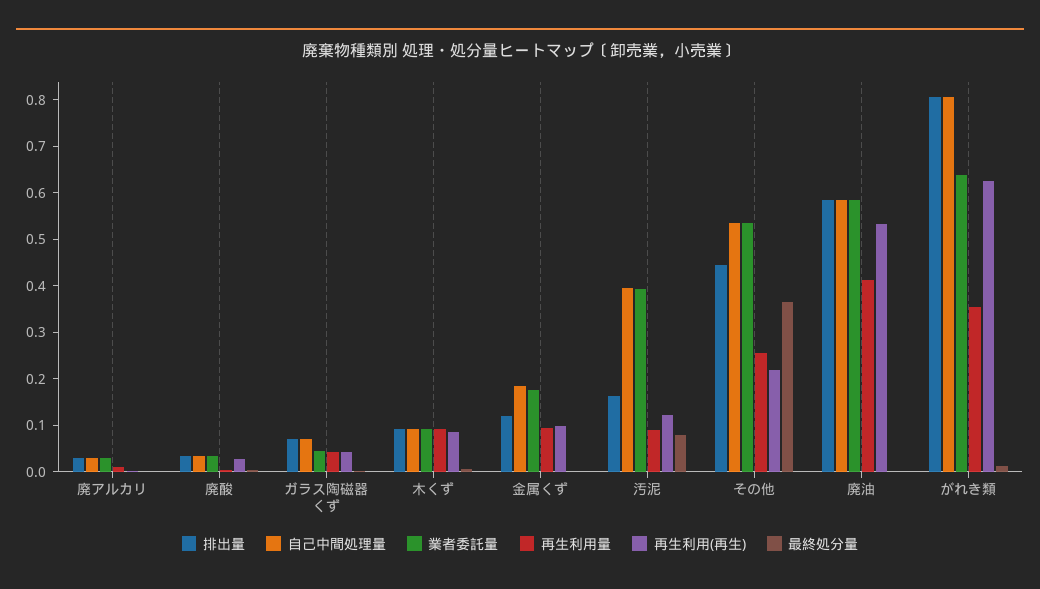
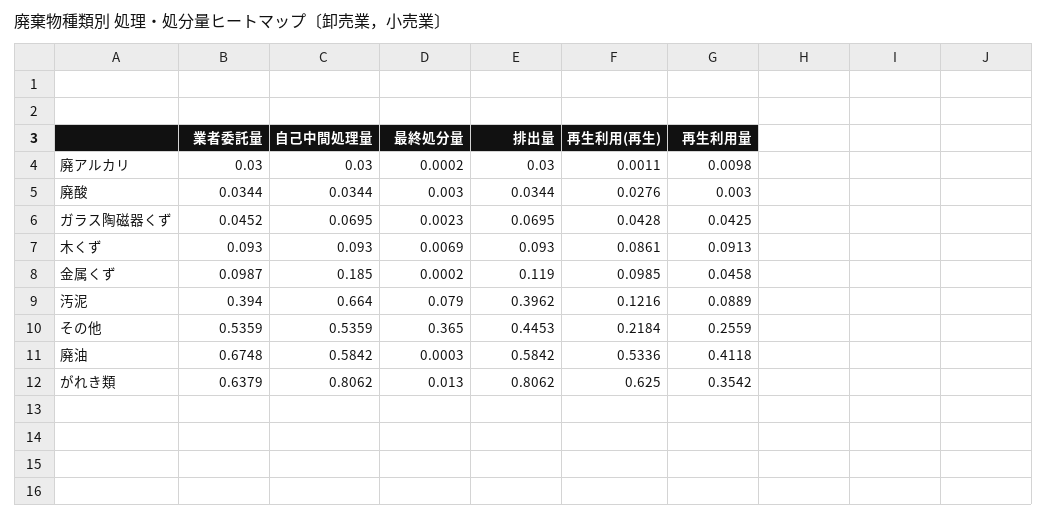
  {
    "排出量": {
      "廃アルカリ": 0.03,
      "廃酸": 0.0344,
      "ガラス陶磁器くず": 0.0695,
      "木くず": 0.093,
      "金属くず": 0.119,
-     "汚泥": 0.16,
+     "汚泥": 0.3962,
      "その他": 0.4453,
      "廃油": 0.5842,
      "がれき類": 0.8062
    },
    "自己中間処理量": {
      "廃アルカリ": 0.03,
      "廃酸": 0.0344,
      "ガラス陶磁器くず": 0.0695,
      "木くず": 0.093,
      "金属くず": 0.185,
-     "汚泥": 0.4,
+     "汚泥": 0.664,
      "その他": 0.5359,
      "廃油": 0.5842,
      "がれき類": 0.8062
    },
    "業者委託量": {
      "廃アルカリ": 0.03,
      "廃酸": 0.0344,
      "ガラス陶磁器くず": 0.0452,
      "木くず": 0.093,
-     "金属くず": 0.18,
+     "金属くず": 0.0987,
      "汚泥": 0.394,
      "その他": 0.5359,
-     "廃油": 0.58,
+     "廃油": 0.6748,
      "がれき類": 0.6379
    },
    "再生利用量": {
      "廃アルカリ": 0.0098,
      "廃酸": 0.003,
      "ガラス陶磁器くず": 0.0425,
      "木くず": 0.0913,
-     "金属くず": 0.1,
+     "金属くず": 0.0458,
      "汚泥": 0.0889,
      "その他": 0.2559,
      "廃油": 0.4118,
      "がれき類": 0.3542
    },
    "再生利用(再生)": {
      "廃アルカリ": 0.0011,
      "廃酸": 0.0276,
      "ガラス陶磁器くず": 0.0428,
      "木くず": 0.0861,
      "金属くず": 0.0985,
      "汚泥": 0.1216,
      "その他": 0.2184,
      "廃油": 0.5336,
      "がれき類": 0.625
    },
    "最終処分量": {
      "廃アルカリ": 0.0002,
      "廃酸": 0.003,
      "ガラス陶磁器くず": 0.0023,
      "木くず": 0.0069,
      "金属くず": 0.0002,
      "汚泥": 0.079,
      "その他": 0.365,
      "廃油": 0.0003,
      "がれき類": 0.013
    }
  }

